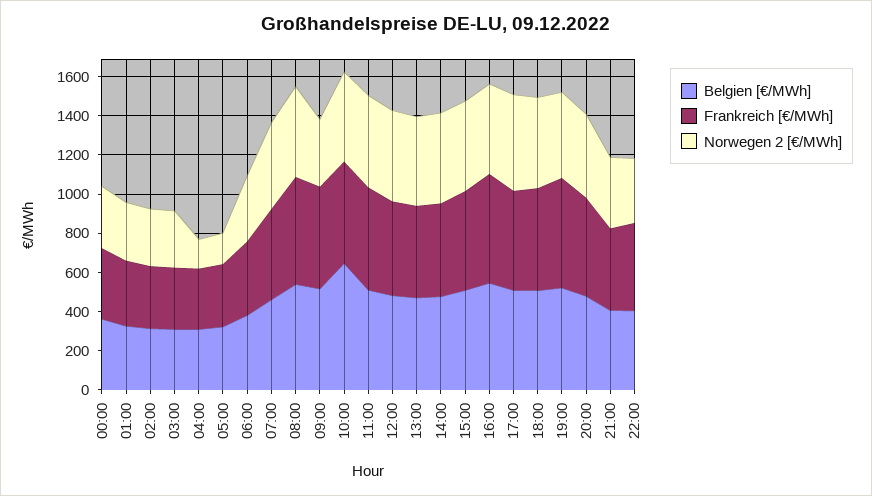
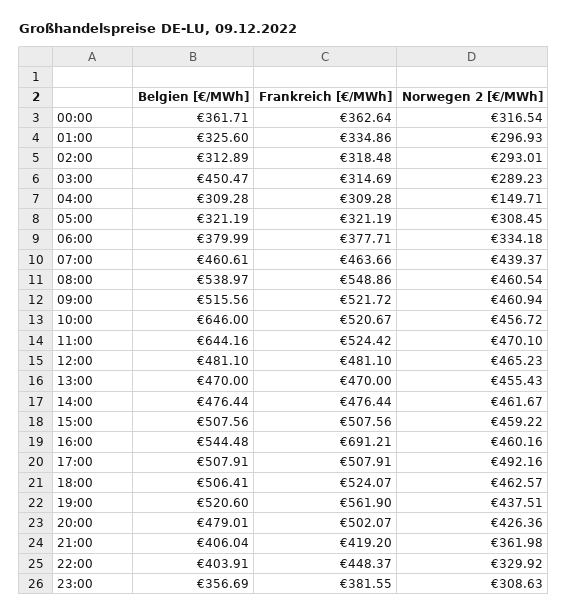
  {
    "Belgien [€/MWh]": {
      "00:00": 361.71,
      "01:00": 325.6,
      "02:00": 312.89,
-     "03:00": 300,
+     "03:00": 450.47,
      "04:00": 309.28,
      "05:00": 321.19,
      "06:00": 379.99,
      "07:00": 460.61,
      "08:00": 538.97,
      "09:00": 515.56,
      "10:00": 646,
-     "11:00": 500,
+     "11:00": 644.16,
      "12:00": 481.1,
      "13:00": 470,
      "14:00": 476.44,
      "15:00": 507.56,
      "16:00": 544.48,
      "17:00": 507.91,
      "18:00": 506.41,
      "19:00": 520.6,
      "20:00": 479.01,
      "21:00": 406.04,
-     "22:00": 403.91
+     "22:00": 403.91,
+     "23:00": 356.69
    },
    "Frankreich [€/MWh]": {
      "00:00": 362.64,
      "01:00": 334.86,
      "02:00": 318.48,
      "03:00": 314.69,
      "04:00": 309.28,
      "05:00": 321.19,
      "06:00": 377.71,
      "07:00": 463.66,
      "08:00": 548.86,
      "09:00": 521.72,
      "10:00": 520.67,
      "11:00": 524.42,
      "12:00": 481.1,
      "13:00": 470,
      "14:00": 476.44,
      "15:00": 507.56,
-     "16:00": 550,
+     "16:00": 691.21,
      "17:00": 507.91,
      "18:00": 524.07,
      "19:00": 561.9,
      "20:00": 502.07,
      "21:00": 419.2,
-     "22:00": 448.37
+     "22:00": 448.37,
+     "23:00": 381.55
    },
    "Norwegen 2 [€/MWh]": {
      "00:00": 316.54,
      "01:00": 296.93,
      "02:00": 293.01,
      "03:00": 289.23,
      "04:00": 149.71,
-     "05:00": 150,
+     "05:00": 308.45,
      "06:00": 334.18,
      "07:00": 439.37,
      "08:00": 460.54,
-     "09:00": 350,
+     "09:00": 460.94,
      "10:00": 456.72,
      "11:00": 470.1,
      "12:00": 465.23,
      "13:00": 455.43,
      "14:00": 461.67,
      "15:00": 459.22,
      "16:00": 460.16,
      "17:00": 492.16,
      "18:00": 462.57,
      "19:00": 437.51,
      "20:00": 426.36,
      "21:00": 361.98,
-     "22:00": 329.92
+     "22:00": 329.92,
+     "23:00": 308.63
    }
  }

